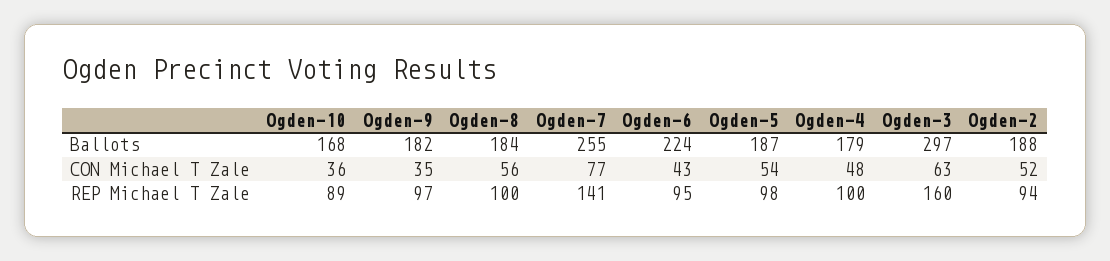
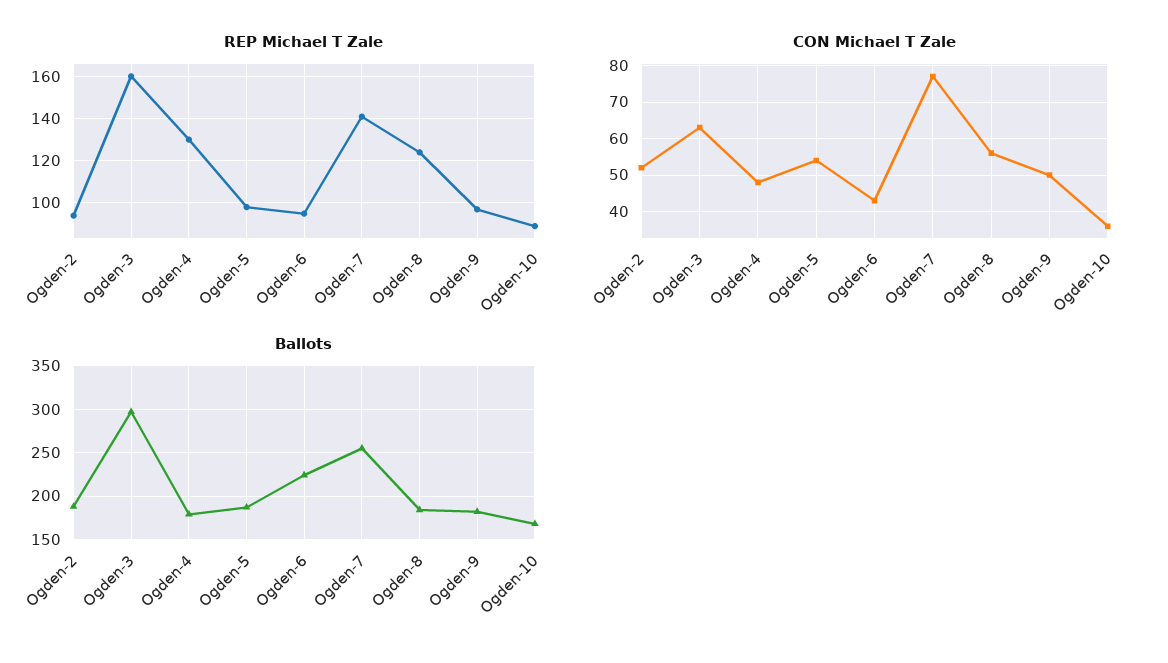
  {
    "Ballots": {
      "Ogden-10": 168,
      "Ogden-9": 182,
      "Ogden-8": 184,
      "Ogden-7": 255,
      "Ogden-6": 224,
      "Ogden-5": 187,
      "Ogden-4": 179,
      "Ogden-3": 297,
      "Ogden-2": 188
    },
    "CON Michael T Zale": {
      "Ogden-10": 36,
-     "Ogden-9": 35,
+     "Ogden-9": 50,
      "Ogden-8": 56,
      "Ogden-7": 77,
      "Ogden-6": 43,
      "Ogden-5": 54,
      "Ogden-4": 48,
      "Ogden-3": 63,
      "Ogden-2": 52
    },
    "REP Michael T Zale": {
      "Ogden-10": 89,
      "Ogden-9": 97,
-     "Ogden-8": 100,
+     "Ogden-8": 125,
      "Ogden-7": 141,
      "Ogden-6": 95,
      "Ogden-5": 98,
-     "Ogden-4": 100,
+     "Ogden-4": 130,
      "Ogden-3": 160,
      "Ogden-2": 94
    }
  }

